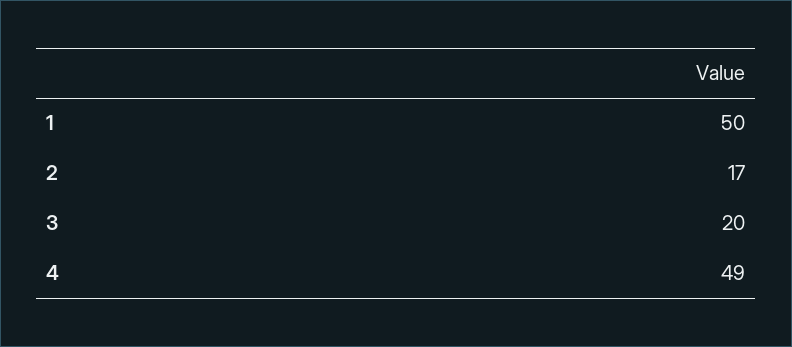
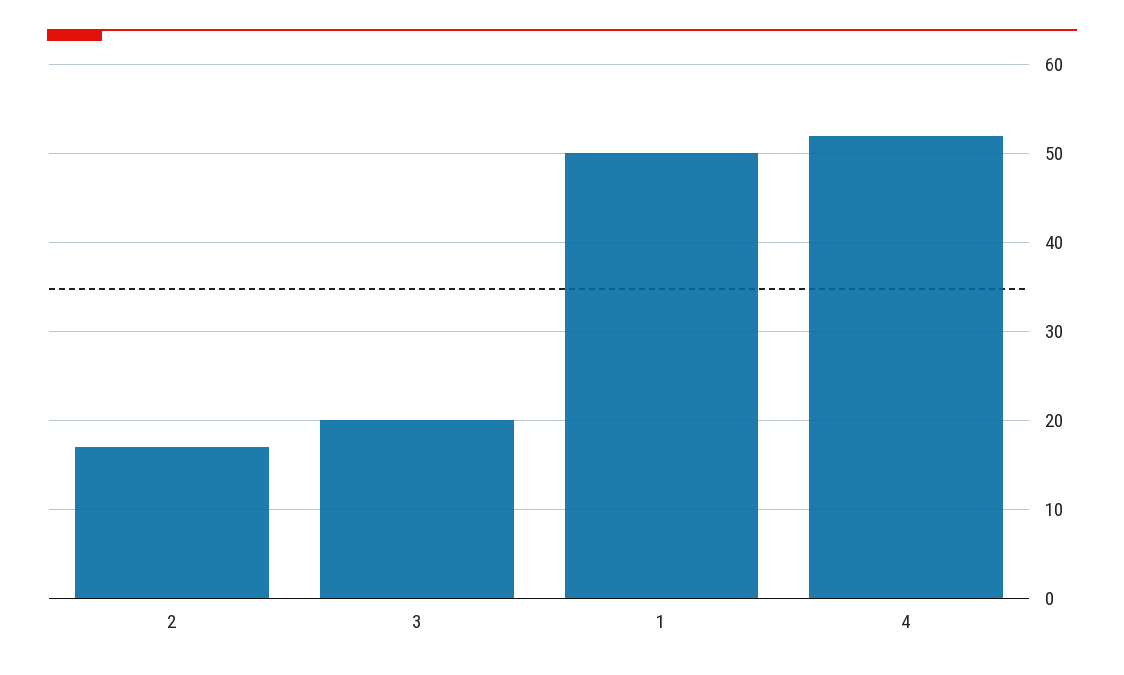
  {
    "1": 50,
    "2": 17,
    "3": 20,
-   "4": 49
+   "4": 52
  }

